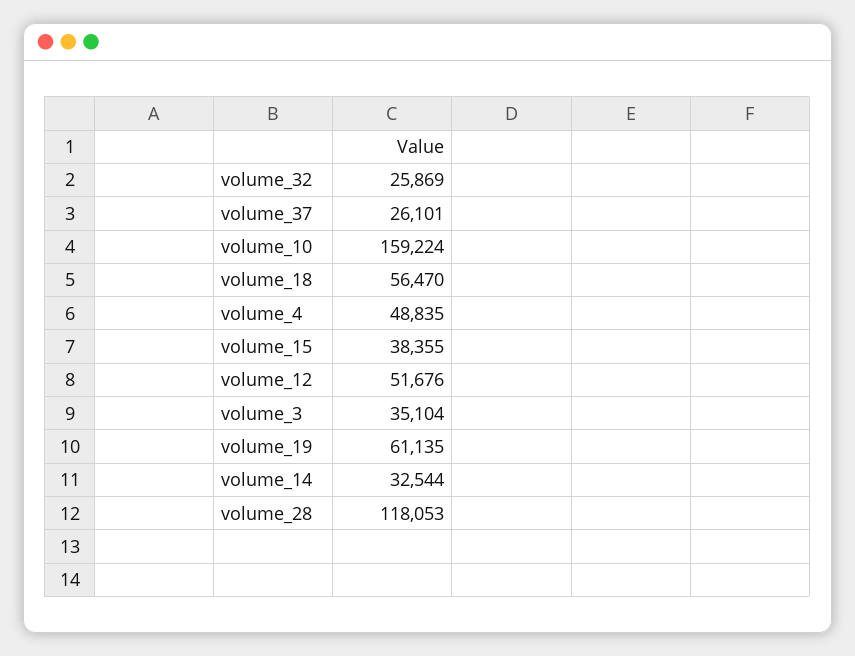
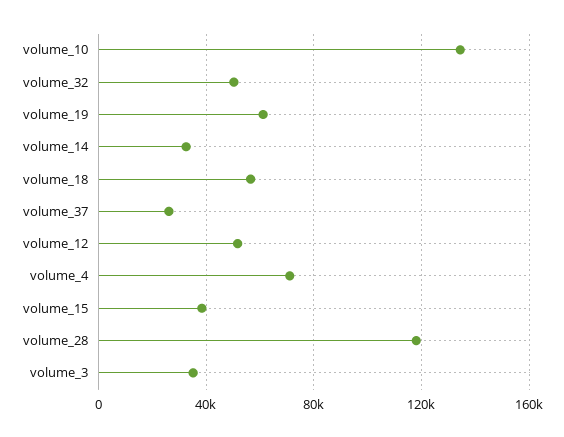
  {
-   "volume_32": 25869,
+   "volume_32": 50000,
    "volume_37": 26101,
-   "volume_10": 159224,
+   "volume_10": 135000,
    "volume_18": 56470,
-   "volume_4": 48835,
+   "volume_4": 70000,
    "volume_15": 38355,
    "volume_12": 51676,
    "volume_3": 35104,
    "volume_19": 61135,
    "volume_14": 32544,
    "volume_28": 118053
  }

